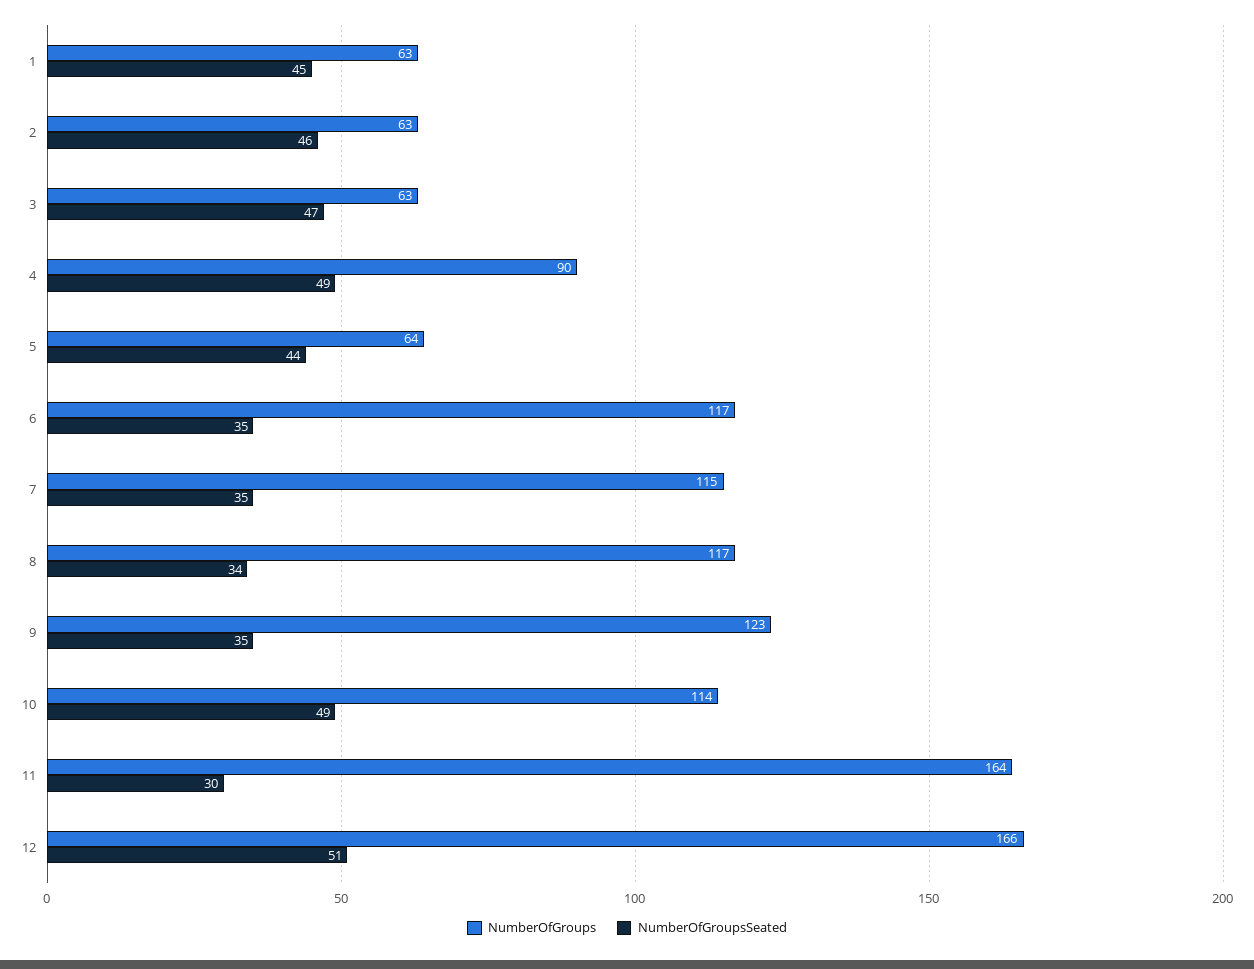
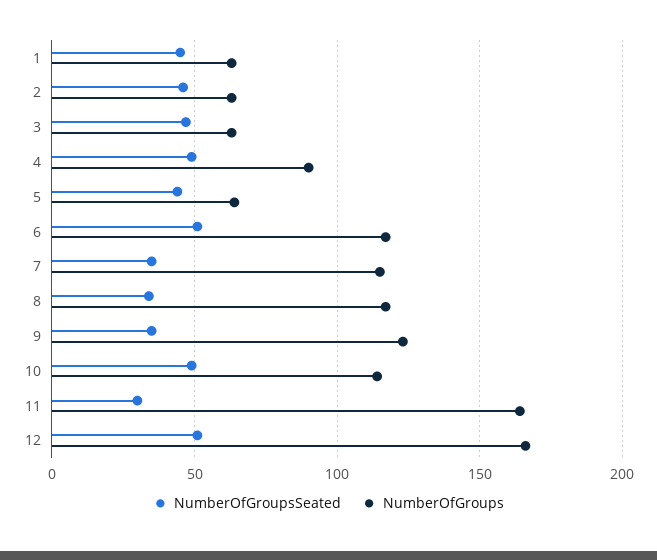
  {
    "NumberOfGroups": {
      "1": 63,
      "2": 63,
      "3": 63,
      "4": 90,
      "5": 64,
      "6": 117,
      "7": 115,
      "8": 117,
      "9": 123,
      "10": 114,
      "11": 164,
      "12": 166
    },
    "NumberOfGroupsSeated": {
      "1": 45,
      "2": 46,
      "3": 47,
      "4": 49,
      "5": 44,
-     "6": 35,
+     "6": 50,
      "7": 35,
      "8": 34,
      "9": 35,
      "10": 49,
      "11": 30,
      "12": 51
    }
  }

